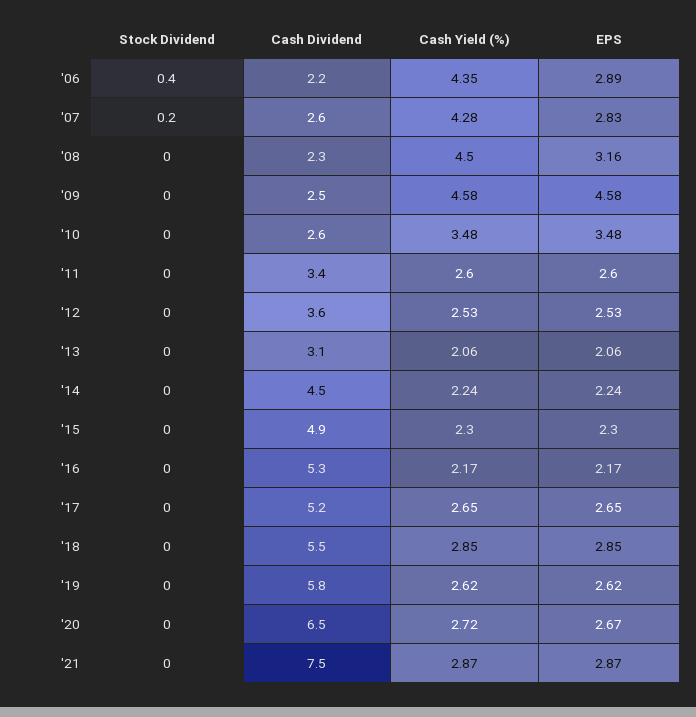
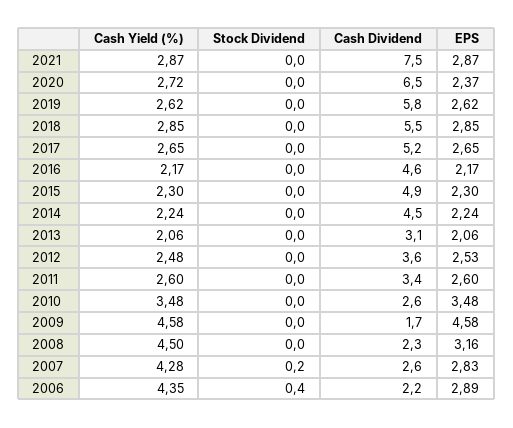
  {
    "Stock Dividend": {
      "'06": 0.4,
      "'07": 0.2,
      "'08": 0,
      "'09": 0,
      "'10": 0,
      "'11": 0,
      "'12": 0,
      "'13": 0,
      "'14": 0,
      "'15": 0,
      "'16": 0,
      "'17": 0,
      "'18": 0,
      "'19": 0,
      "'20": 0,
      "'21": 0
    },
    "Cash Dividend": {
      "'06": 2.2,
      "'07": 2.6,
      "'08": 2.3,
-     "'09": 2.5,
+     "'09": 1.7,
      "'10": 2.6,
      "'11": 3.4,
      "'12": 3.6,
      "'13": 3.1,
      "'14": 4.5,
      "'15": 4.9,
-     "'16": 5.3,
+     "'16": 4.6,
      "'17": 5.2,
      "'18": 5.5,
      "'19": 5.8,
      "'20": 6.5,
      "'21": 7.5
    },
    "Cash Yield (%)": {
      "'06": 4.35,
      "'07": 4.28,
      "'08": 4.5,
      "'09": 4.58,
      "'10": 3.48,
      "'11": 2.6,
-     "'12": 2.53,
+     "'12": 2.48,
      "'13": 2.06,
      "'14": 2.24,
      "'15": 2.3,
      "'16": 2.17,
      "'17": 2.65,
      "'18": 2.85,
      "'19": 2.62,
      "'20": 2.72,
      "'21": 2.87
    },
    "EPS": {
      "'06": 2.89,
      "'07": 2.83,
      "'08": 3.16,
      "'09": 4.58,
      "'10": 3.48,
      "'11": 2.6,
      "'12": 2.53,
      "'13": 2.06,
      "'14": 2.24,
      "'15": 2.3,
      "'16": 2.17,
      "'17": 2.65,
      "'18": 2.85,
      "'19": 2.62,
-     "'20": 2.67,
+     "'20": 2.37,
      "'21": 2.87
    }
  }

